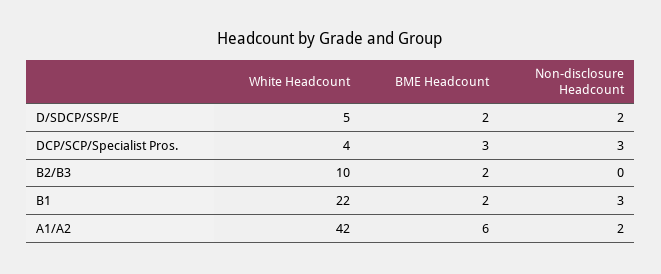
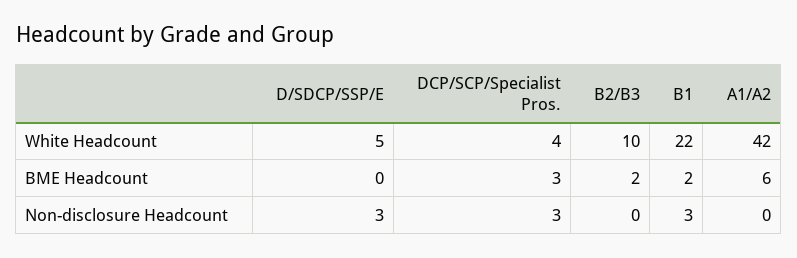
  {
    "White Headcount": {
      "D/SDCP/SSP/E": 5,
      "DCP/SCP/Specialist Pros.": 4,
      "B2/B3": 10,
      "B1": 22,
      "A1/A2": 42
    },
    "BME Headcount": {
-     "D/SDCP/SSP/E": 2,
+     "D/SDCP/SSP/E": 0,
      "DCP/SCP/Specialist Pros.": 3,
      "B2/B3": 2,
      "B1": 2,
      "A1/A2": 6
    },
    "Non-disclosure Headcount": {
-     "D/SDCP/SSP/E": 2,
+     "D/SDCP/SSP/E": 3,
      "DCP/SCP/Specialist Pros.": 3,
      "B2/B3": 0,
      "B1": 3,
-     "A1/A2": 2
+     "A1/A2": 0
    }
  }

